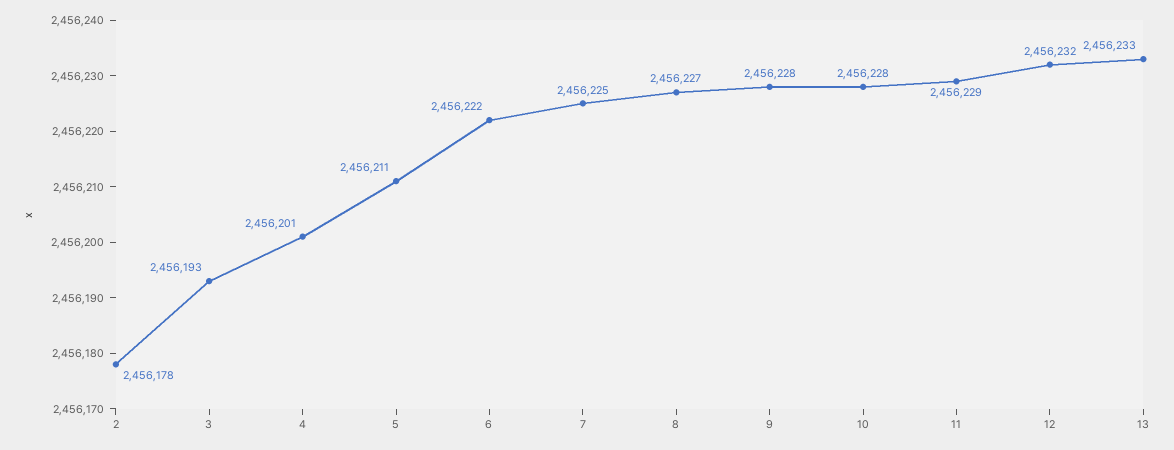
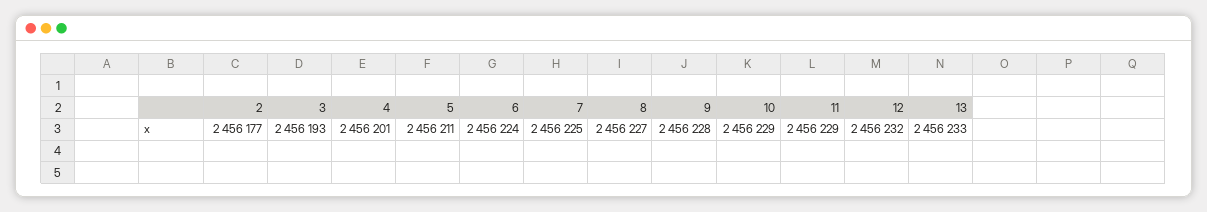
  {
-   "2": 2456178,
+   "2": 2456177,
    "3": 2456193,
    "4": 2456201,
    "5": 2456211,
-   "6": 2456222,
+   "6": 2456224,
    "7": 2456225,
    "8": 2456227,
    "9": 2456228,
-   "10": 2456228,
+   "10": 2456229,
    "11": 2456229,
    "12": 2456232,
    "13": 2456233
  }

